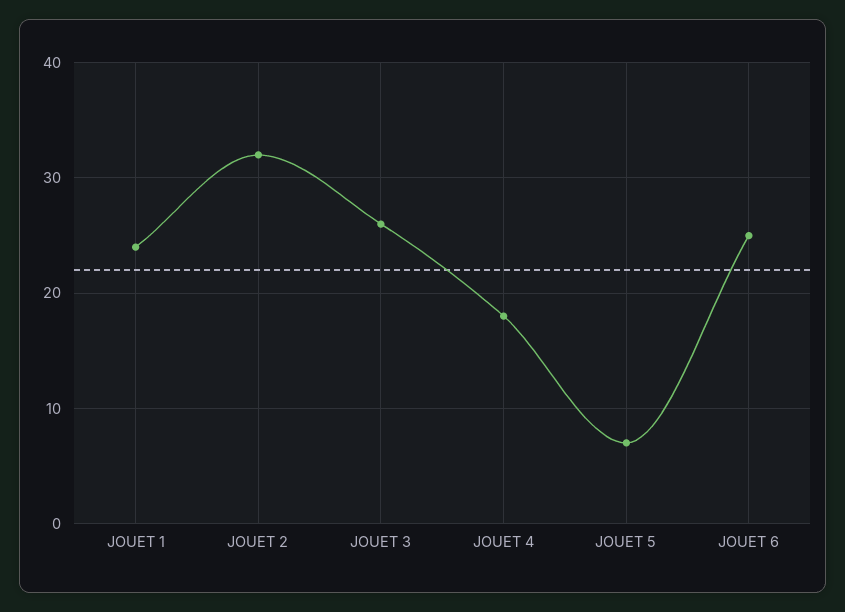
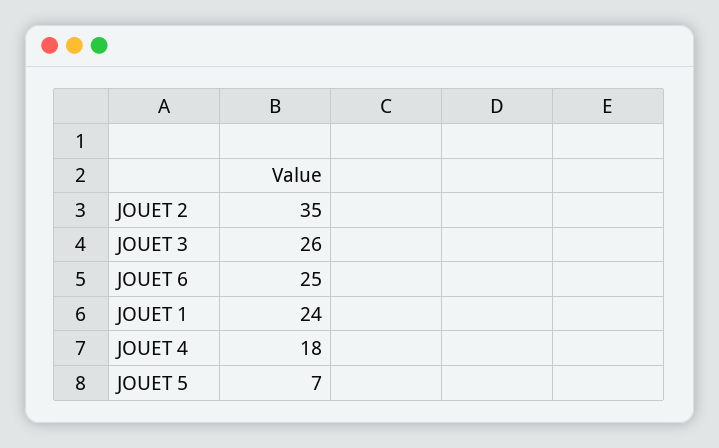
  {
    "JOUET 1": 24,
-   "JOUET 2": 32,
+   "JOUET 2": 35,
    "JOUET 3": 26,
    "JOUET 4": 18,
    "JOUET 5": 7,
    "JOUET 6": 25
  }

